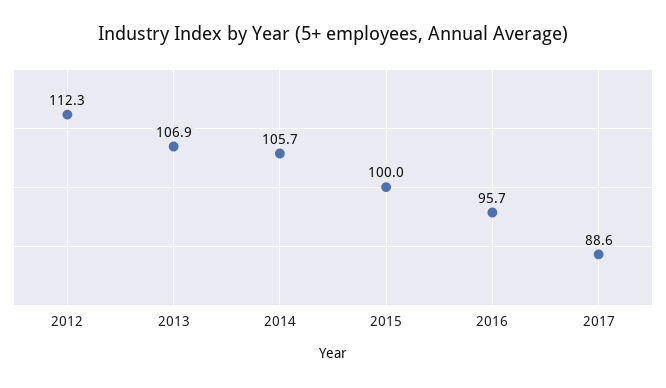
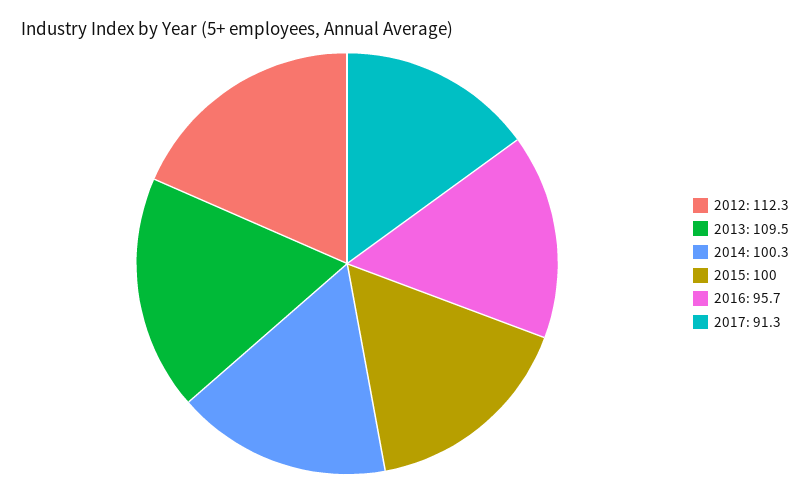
  {
    "2012": 112.3,
-   "2013": 106.9,
+   "2013": 109.5,
-   "2014": 105.7,
+   "2014": 100.3,
    "2015": 100,
    "2016": 95.7,
-   "2017": 88.6
+   "2017": 91.3
  }

